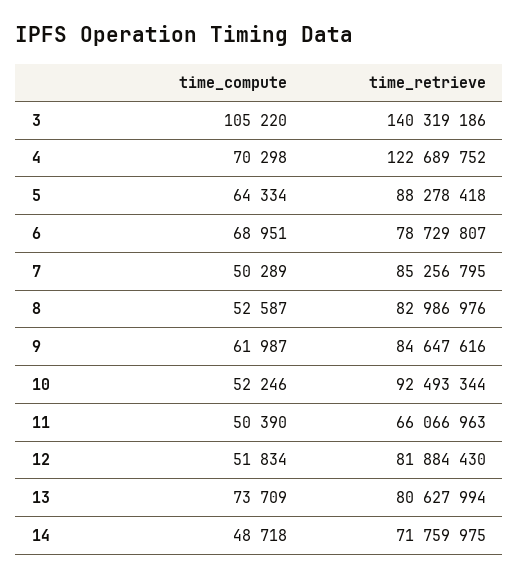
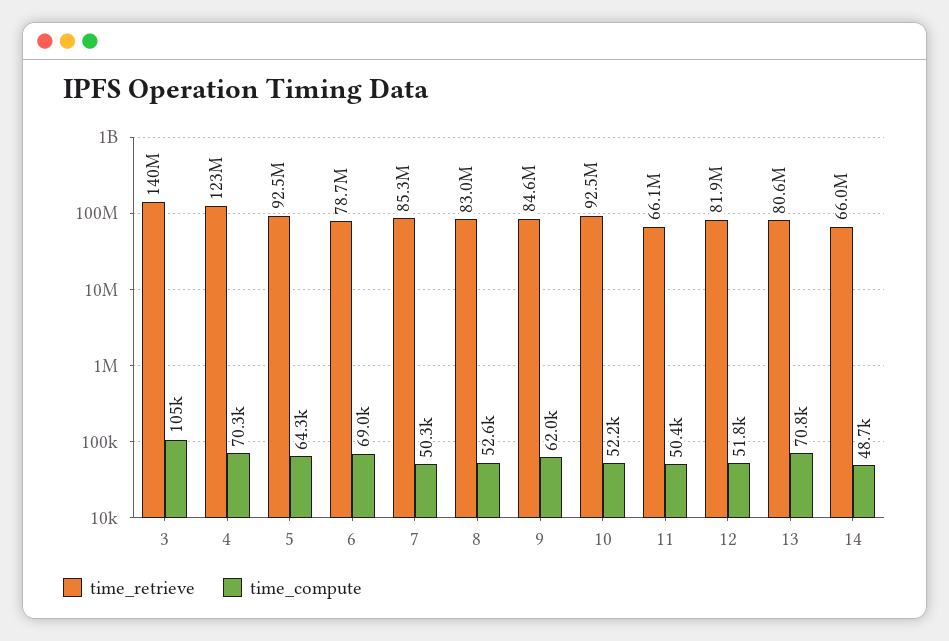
  {
    "time_compute": {
      "3": 105220,
      "4": 70298,
      "5": 64334,
      "6": 68951,
      "7": 50289,
      "8": 52587,
      "9": 61987,
      "10": 52246,
      "11": 50390,
      "12": 51834,
-     "13": 73709,
+     "13": 70800,
      "14": 48718
    },
    "time_retrieve": {
      "3": 140319186,
      "4": 122689752,
-     "5": 88278418,
+     "5": 92500000,
      "6": 78729807,
      "7": 85256795,
      "8": 82986976,
      "9": 84647616,
      "10": 92493344,
      "11": 66066963,
      "12": 81884430,
      "13": 80627994,
-     "14": 71759975
+     "14": 66000000
    }
  }

